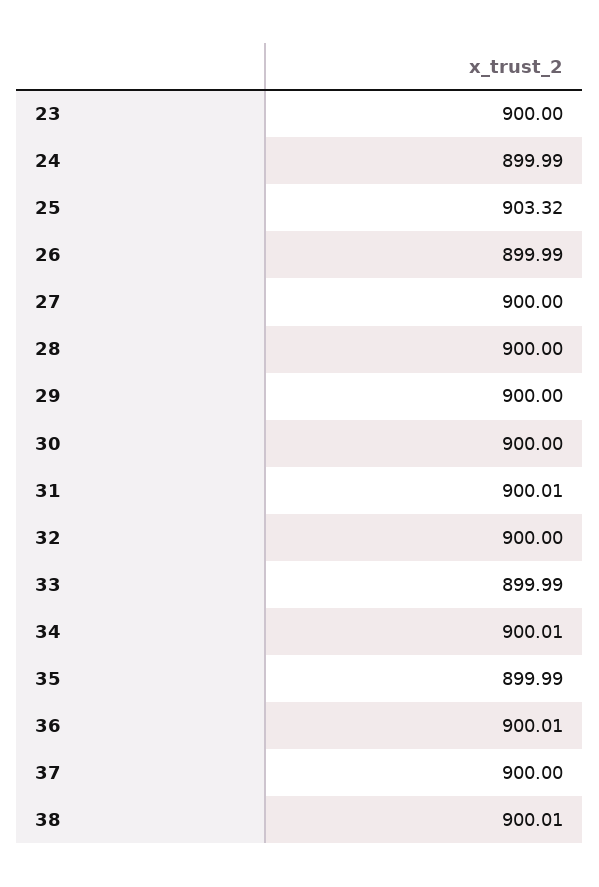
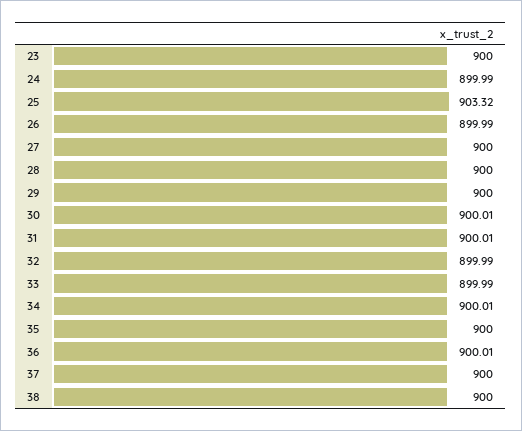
  {
    "23": 900,
    "24": 899.99,
    "25": 903.32,
    "26": 899.99,
    "27": 900,
    "28": 900,
    "29": 900,
-   "30": 900,
+   "30": 900.01,
    "31": 900.01,
-   "32": 900,
+   "32": 899.99,
    "33": 899.99,
    "34": 900.01,
-   "35": 899.99,
+   "35": 900,
    "36": 900.01,
    "37": 900,
-   "38": 900.01
+   "38": 900
  }

